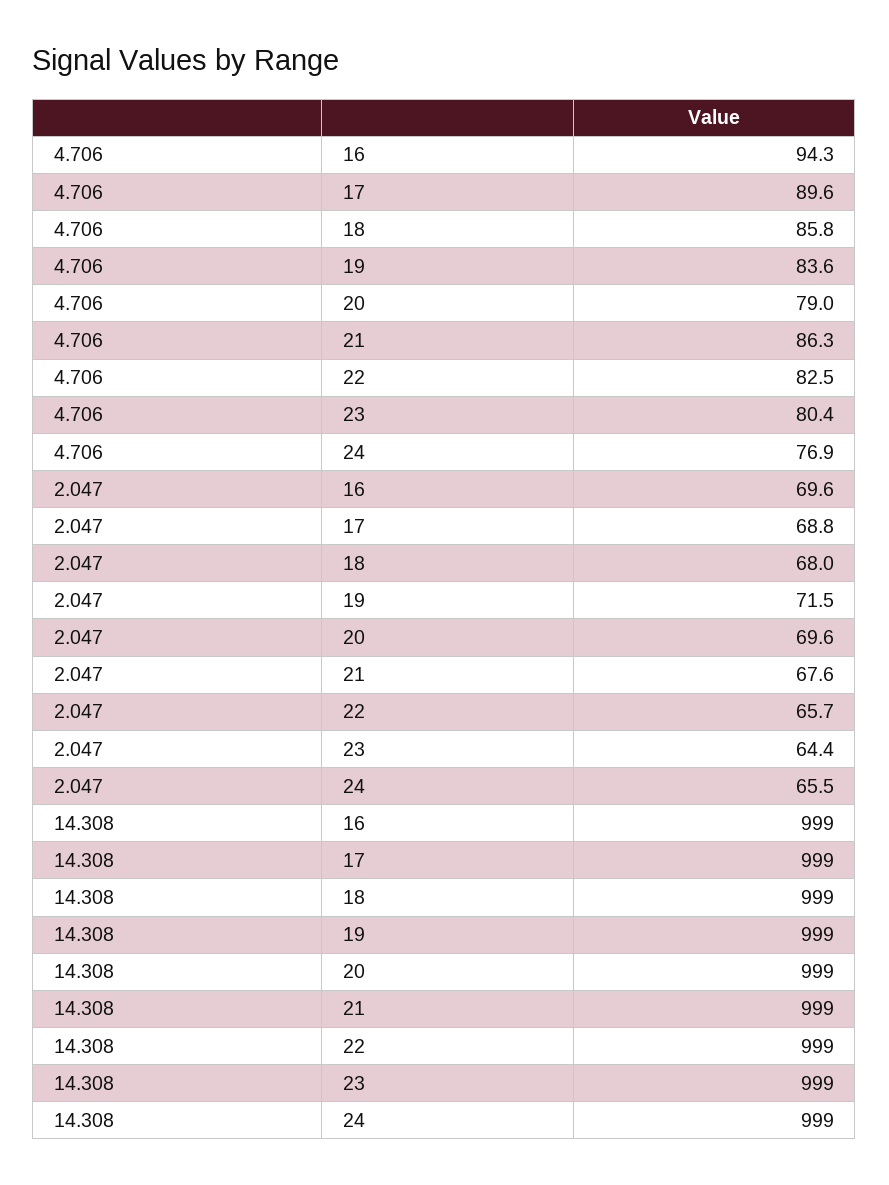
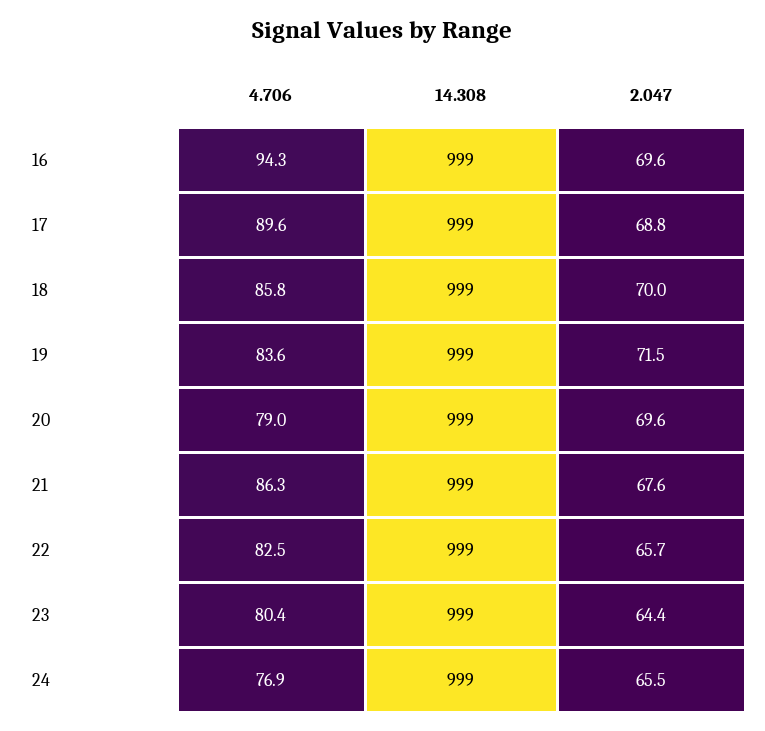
  {
    "4.706": {
      "16": 94.3,
      "17": 89.6,
      "18": 85.8,
      "19": 83.6,
      "20": 79,
      "21": 86.3,
      "22": 82.5,
      "23": 80.4,
      "24": 76.9
    },
    "2.047": {
      "16": 69.6,
      "17": 68.8,
-     "18": 68,
+     "18": 70,
      "19": 71.5,
      "20": 69.6,
      "21": 67.6,
      "22": 65.7,
      "23": 64.4,
      "24": 65.5
    },
    "14.308": {
      "16": 999,
      "17": 999,
      "18": 999,
      "19": 999,
      "20": 999,
      "21": 999,
      "22": 999,
      "23": 999,
      "24": 999
    }
  }

